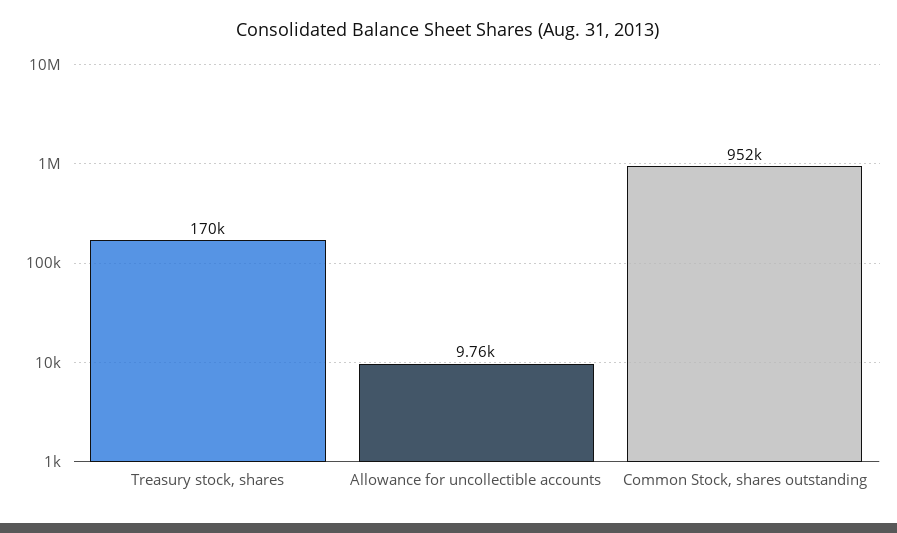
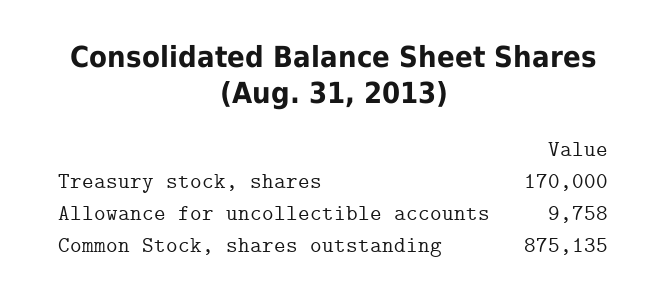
  {
    "Treasury stock, shares": 170000,
    "Allowance for uncollectible accounts": 9758,
-   "Common Stock, shares outstanding": 952000
+   "Common Stock, shares outstanding": 875135
  }

